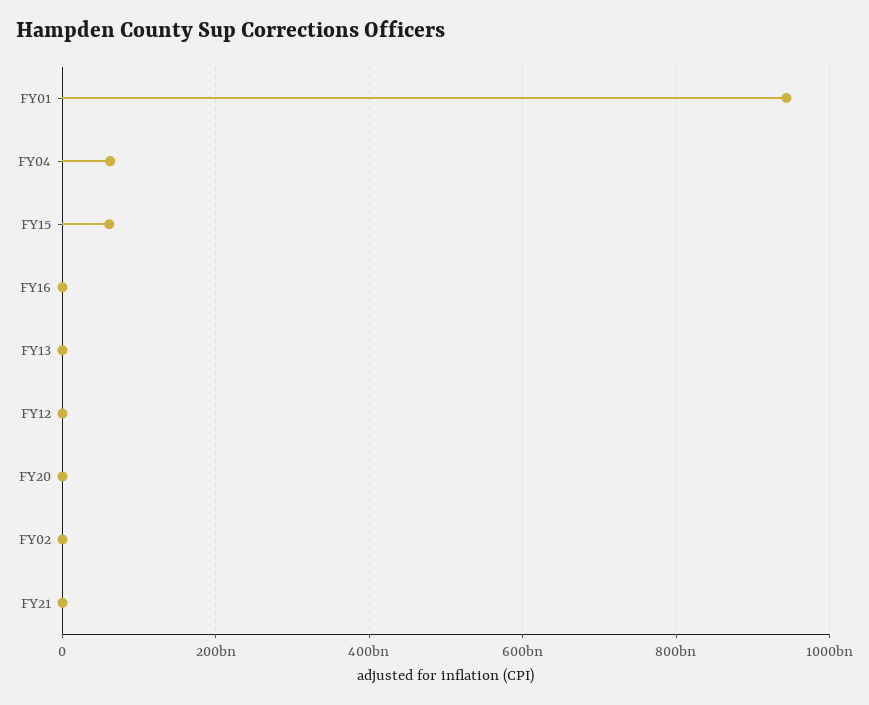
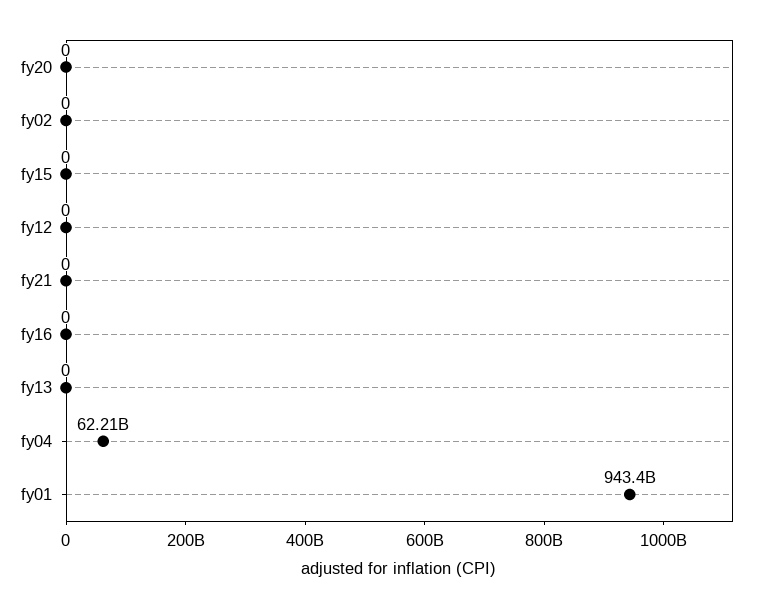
  {
    "FY01": 943400000000,
    "FY04": 62210000000,
-   "FY15": 60000000000,
+   "FY15": 0,
    "FY16": 0,
    "FY13": 0,
    "FY12": 0,
    "FY20": 0,
    "FY02": 0,
    "FY21": 0
  }

